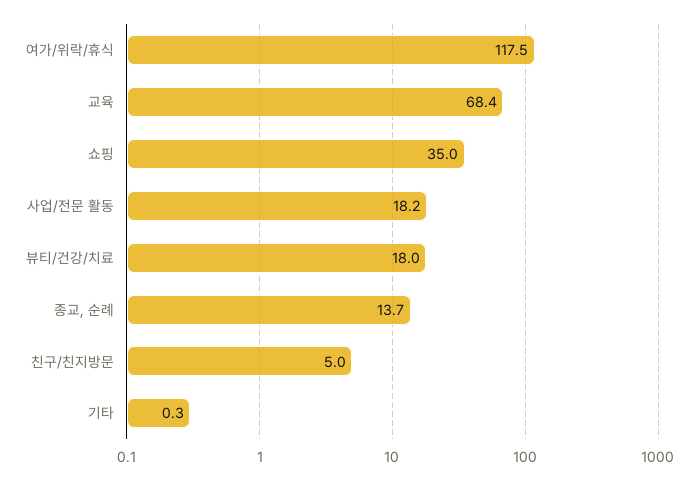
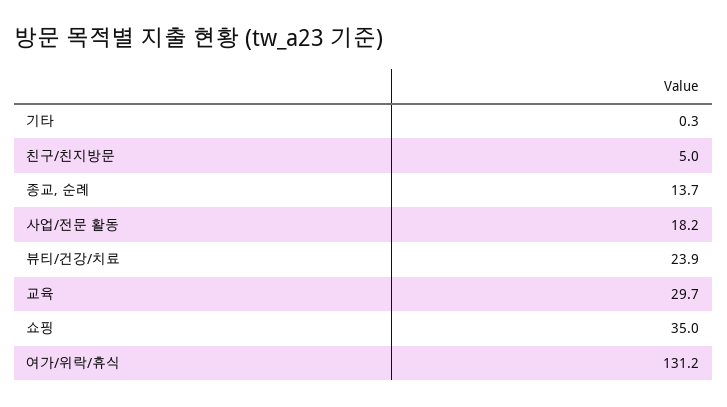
  {
-   "여가/위락/휴식": 117.5,
+   "여가/위락/휴식": 131.2,
-   "교육": 68.4,
+   "교육": 29.7,
    "쇼핑": 35,
    "사업/전문 활동": 18.2,
-   "뷰티/건강/치료": 18,
+   "뷰티/건강/치료": 23.9,
    "종교, 순례": 13.7,
    "친구/친지방문": 5,
    "기타": 0.3
  }

